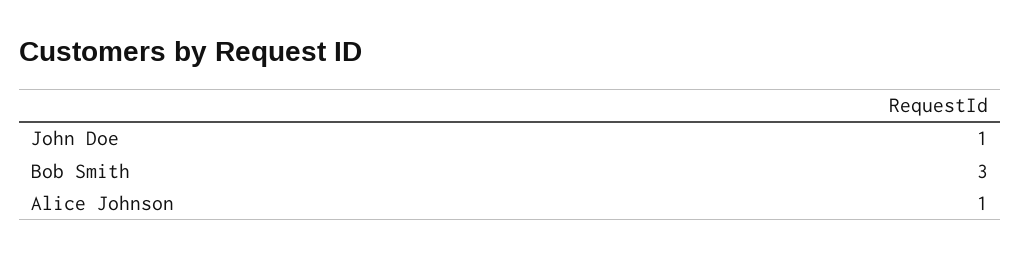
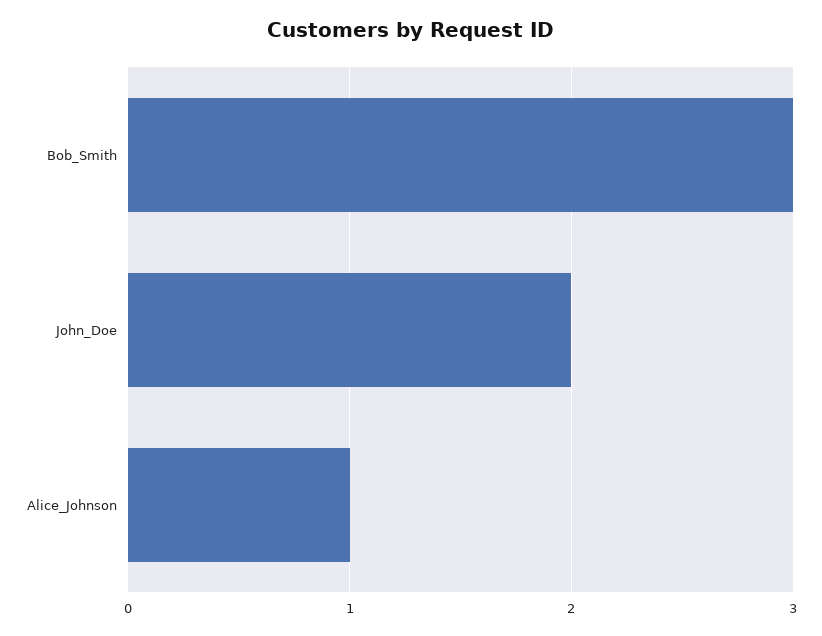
  {
-   "John Doe": 1,
+   "John Doe": 2,
    "Bob Smith": 3,
    "Alice Johnson": 1
  }

